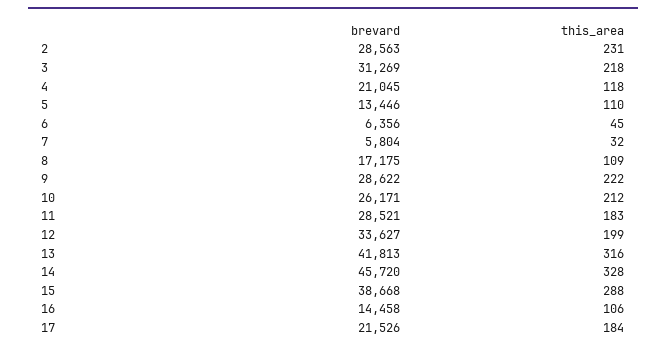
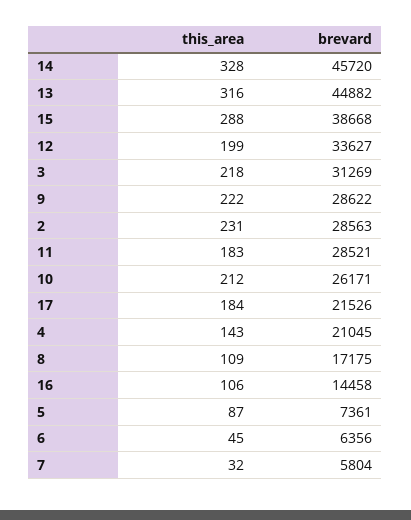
  {
    "brevard": {
      "2": 28563,
      "3": 31269,
      "4": 21045,
-     "5": 13446,
+     "5": 7361,
      "6": 6356,
      "7": 5804,
      "8": 17175,
      "9": 28622,
      "10": 26171,
      "11": 28521,
      "12": 33627,
-     "13": 41813,
+     "13": 44882,
      "14": 45720,
      "15": 38668,
      "16": 14458,
      "17": 21526
    },
    "this_area": {
      "2": 231,
      "3": 218,
-     "4": 118,
+     "4": 143,
-     "5": 110,
+     "5": 87,
      "6": 45,
      "7": 32,
      "8": 109,
      "9": 222,
      "10": 212,
      "11": 183,
      "12": 199,
      "13": 316,
      "14": 328,
      "15": 288,
      "16": 106,
      "17": 184
    }
  }

